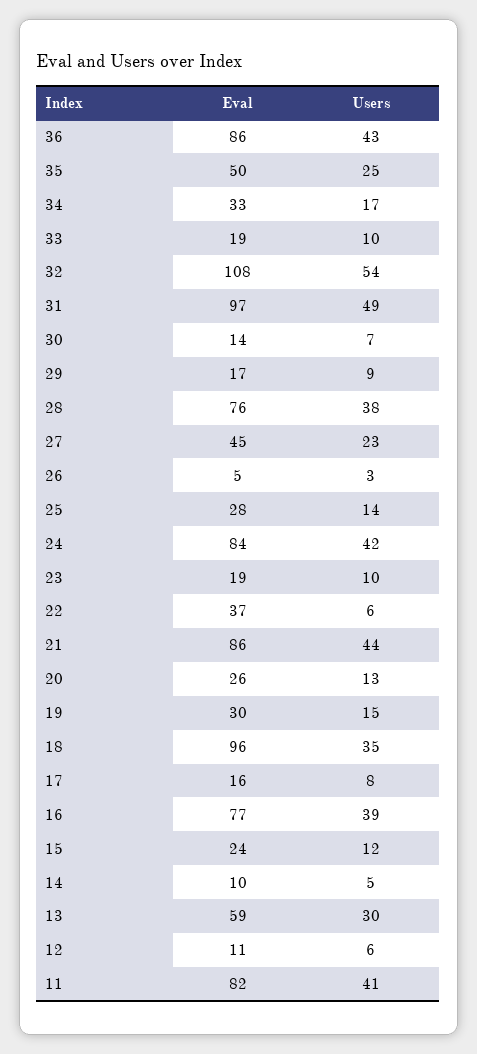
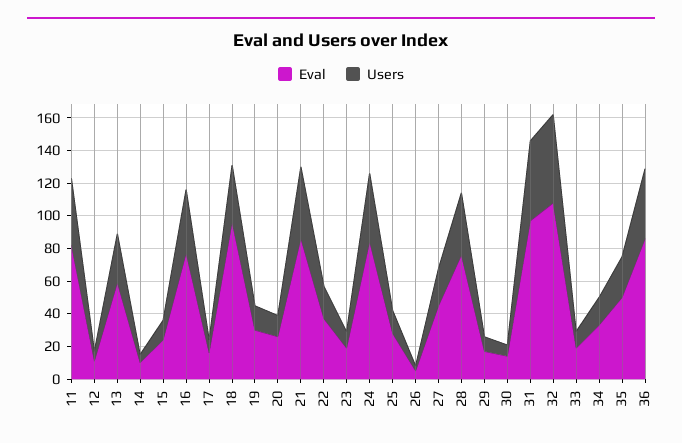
  {
    "Eval": {
      "36": 86,
      "35": 50,
      "34": 33,
      "33": 19,
      "32": 108,
      "31": 97,
      "30": 14,
      "29": 17,
      "28": 76,
      "27": 45,
      "26": 5,
      "25": 28,
      "24": 84,
      "23": 19,
      "22": 37,
      "21": 86,
      "20": 26,
      "19": 30,
      "18": 96,
      "17": 16,
      "16": 77,
      "15": 24,
      "14": 10,
      "13": 59,
      "12": 11,
      "11": 82
    },
    "Users": {
      "36": 43,
      "35": 25,
      "34": 17,
      "33": 10,
      "32": 54,
      "31": 49,
      "30": 7,
      "29": 9,
      "28": 38,
      "27": 23,
      "26": 3,
      "25": 14,
      "24": 42,
      "23": 10,
-     "22": 6,
+     "22": 20,
      "21": 44,
      "20": 13,
      "19": 15,
      "18": 35,
      "17": 8,
      "16": 39,
      "15": 12,
      "14": 5,
      "13": 30,
      "12": 6,
      "11": 41
    }
  }

